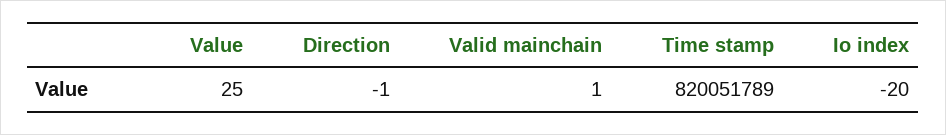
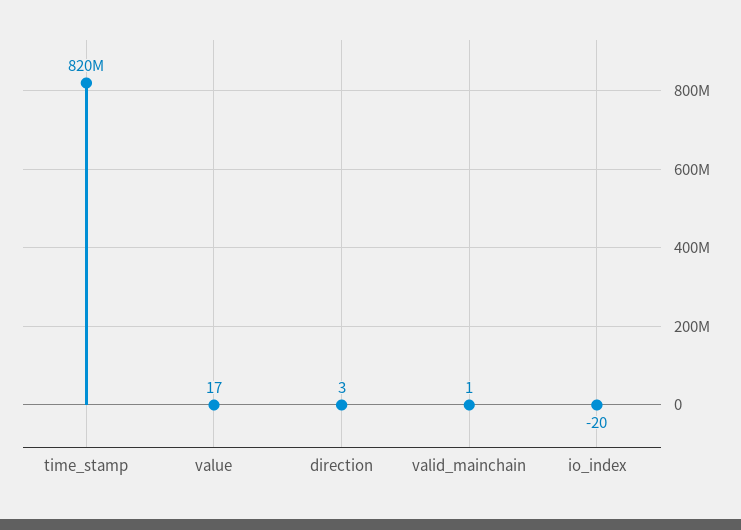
  {
-   "Value": 25,
+   "Value": 17,
-   "Direction": -1,
+   "Direction": 3,
    "Valid mainchain": 1,
    "Time stamp": 820051789,
    "Io index": -20
  }

